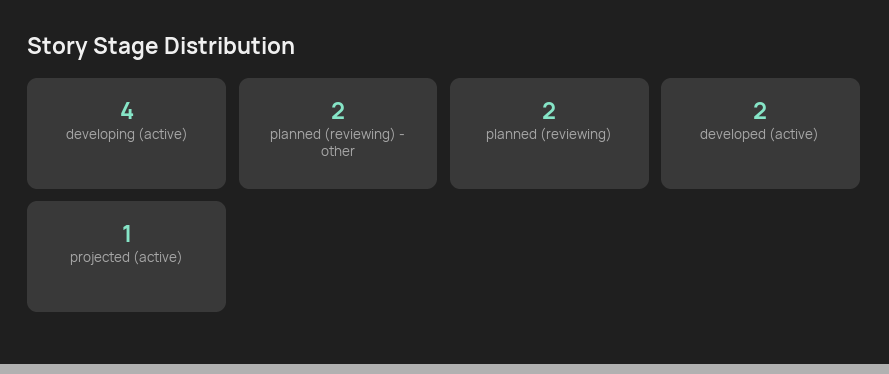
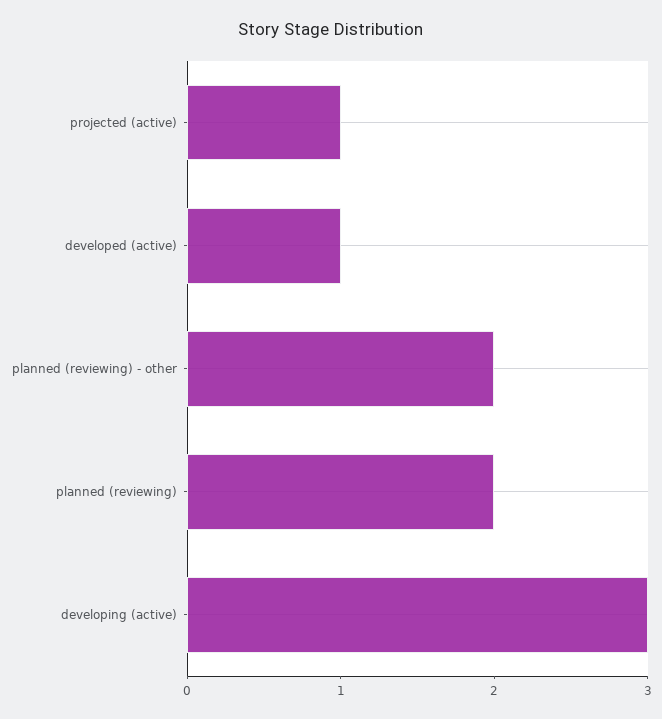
  {
-   "developing (active)": 4,
+   "developing (active)": 3,
    "planned (reviewing) - other": 2,
    "planned (reviewing)": 2,
-   "developed (active)": 2,
+   "developed (active)": 1,
    "projected (active)": 1
  }

